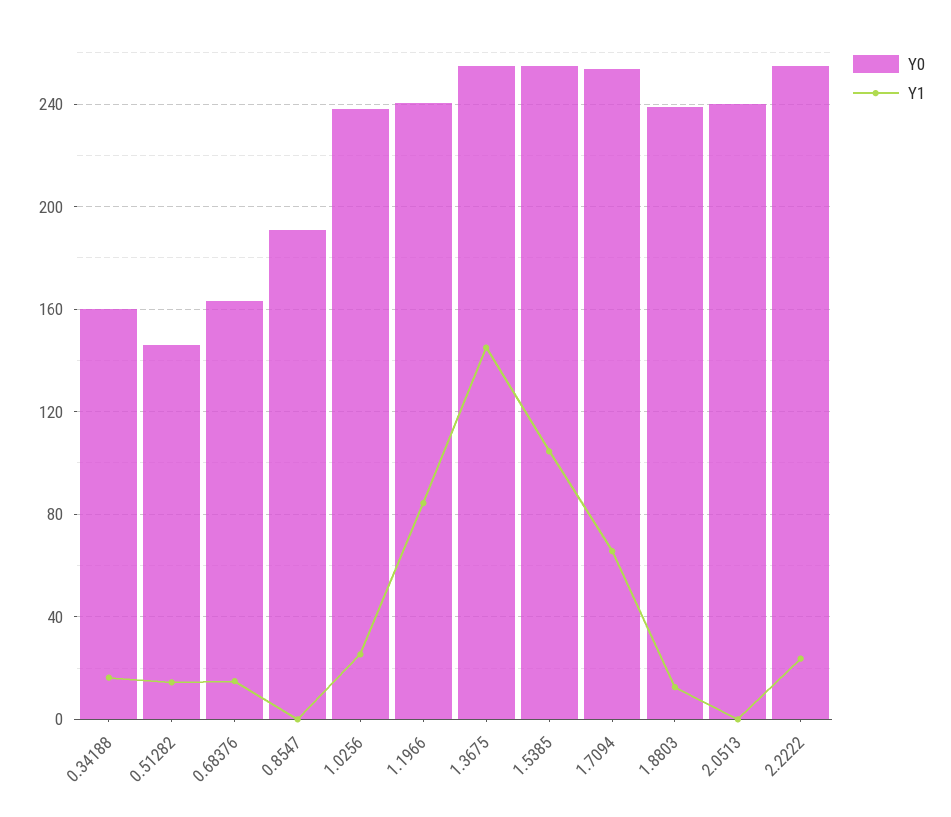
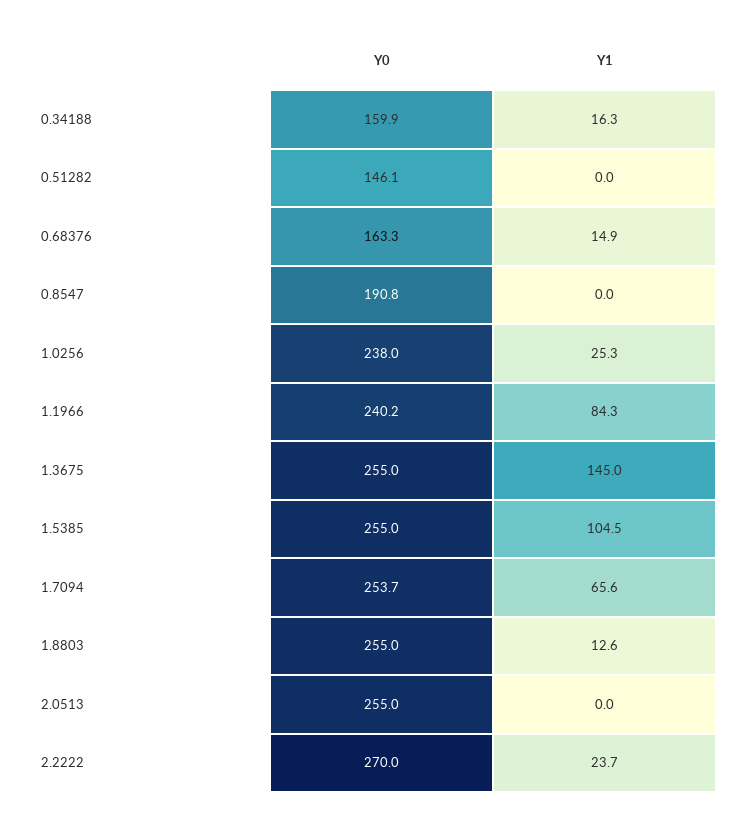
  {
    "Y0": {
      "0.34188": 159.9,
      "0.51282": 146.1,
      "0.68376": 163.3,
      "0.8547": 190.8,
      "1.0256": 238,
      "1.1966": 240.2,
      "1.3675": 255,
      "1.5385": 255,
      "1.7094": 253.7,
-     "1.8803": 240,
+     "1.8803": 255,
-     "2.0513": 240,
+     "2.0513": 255,
-     "2.2222": 255
+     "2.2222": 270
    },
    "Y1": {
      "0.34188": 16.3,
-     "0.51282": 15,
+     "0.51282": 0,
      "0.68376": 14.9,
      "0.8547": 0,
      "1.0256": 25.3,
      "1.1966": 84.3,
      "1.3675": 145,
      "1.5385": 104.5,
      "1.7094": 65.6,
      "1.8803": 12.6,
      "2.0513": 0,
      "2.2222": 23.7
    }
  }

